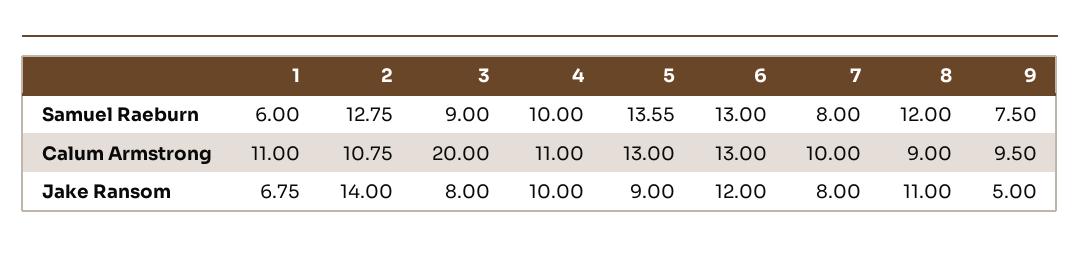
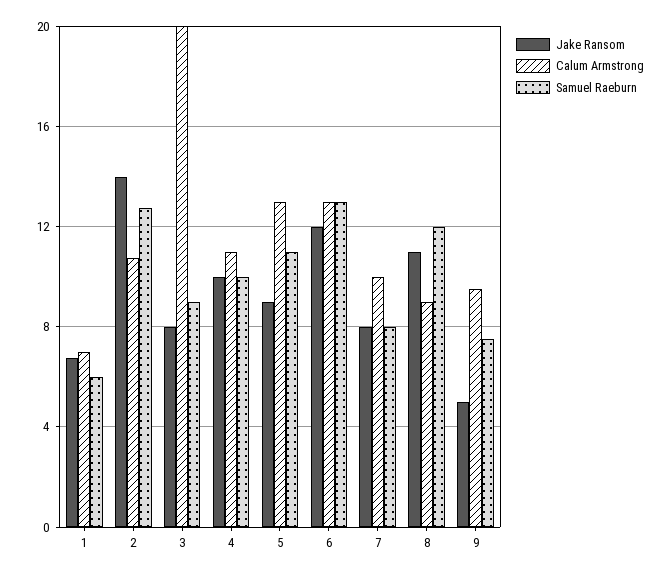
  {
    "Samuel Raeburn": {
      "1": 6,
      "2": 12.75,
      "3": 9,
      "4": 10,
-     "5": 13.55,
+     "5": 11,
      "6": 13,
      "7": 8,
      "8": 12,
      "9": 7.5
    },
    "Calum Armstrong": {
-     "1": 11,
+     "1": 7,
      "2": 10.75,
      "3": 20,
      "4": 11,
      "5": 13,
      "6": 13,
      "7": 10,
      "8": 9,
      "9": 9.5
    },
    "Jake Ransom": {
      "1": 6.75,
      "2": 14,
      "3": 8,
      "4": 10,
      "5": 9,
      "6": 12,
      "7": 8,
      "8": 11,
      "9": 5
    }
  }

